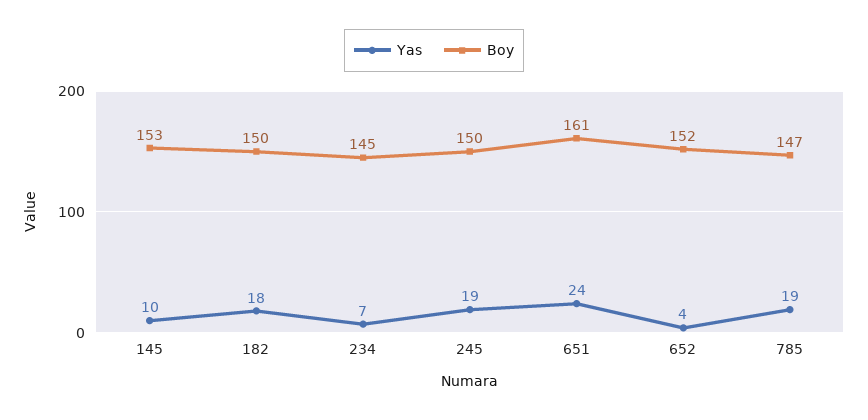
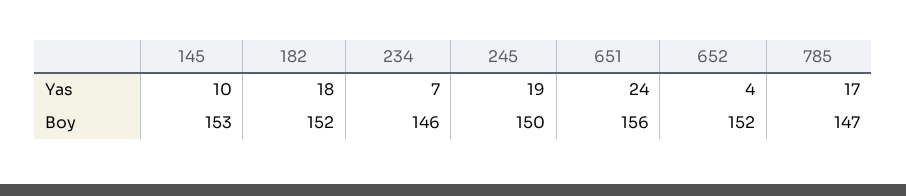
  {
    "Yas": {
      "145": 10,
      "182": 18,
      "234": 7,
      "245": 19,
      "651": 24,
      "652": 4,
-     "785": 19
+     "785": 17
    },
    "Boy": {
      "145": 153,
-     "182": 150,
+     "182": 152,
-     "234": 145,
+     "234": 146,
      "245": 150,
-     "651": 161,
+     "651": 156,
      "652": 152,
      "785": 147
    }
  }

